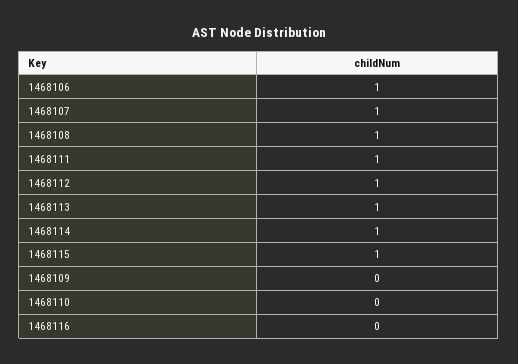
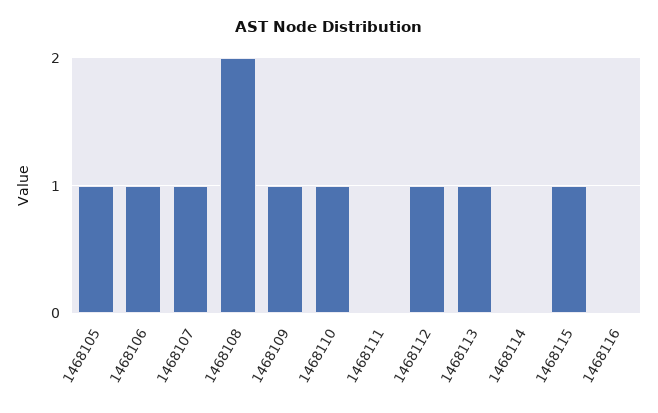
  {
    "1468106": 1,
    "1468107": 1,
-   "1468108": 1,
+   "1468108": 2,
-   "1468111": 1,
+   "1468111": 0,
    "1468112": 1,
    "1468113": 1,
-   "1468114": 1,
+   "1468114": 0,
    "1468115": 1,
-   "1468109": 0,
+   "1468109": 1,
-   "1468110": 0,
+   "1468110": 1,
-   "1468116": 0
+   "1468116": 0,
+   "1468105": 1
  }

